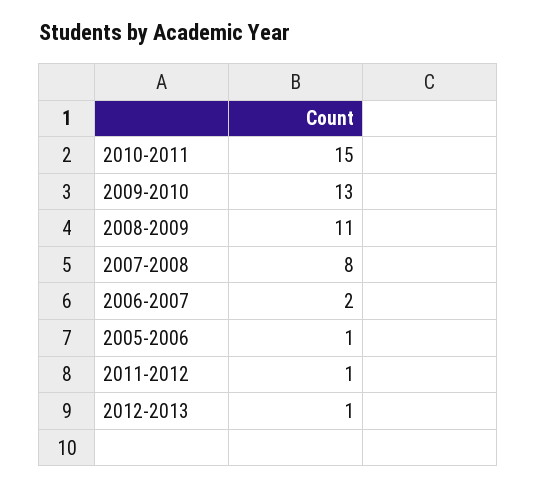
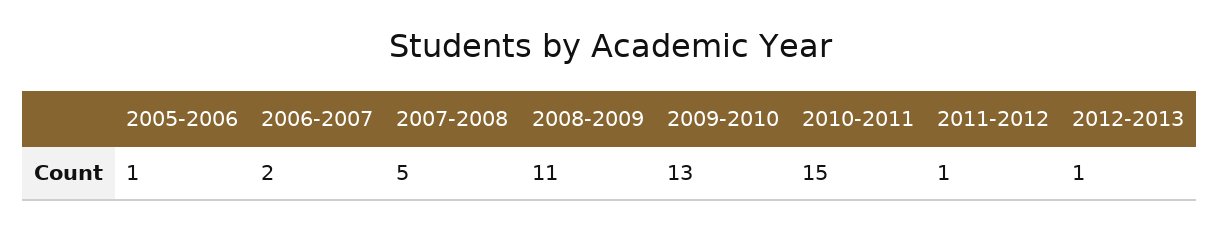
  {
    "2010-2011": 15,
    "2009-2010": 13,
    "2008-2009": 11,
-   "2007-2008": 8,
+   "2007-2008": 5,
    "2006-2007": 2,
    "2005-2006": 1,
    "2011-2012": 1,
    "2012-2013": 1
  }

